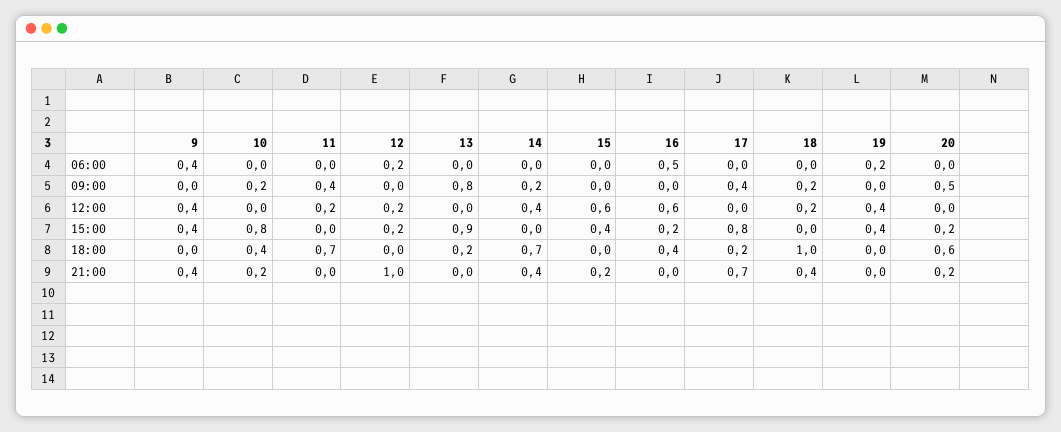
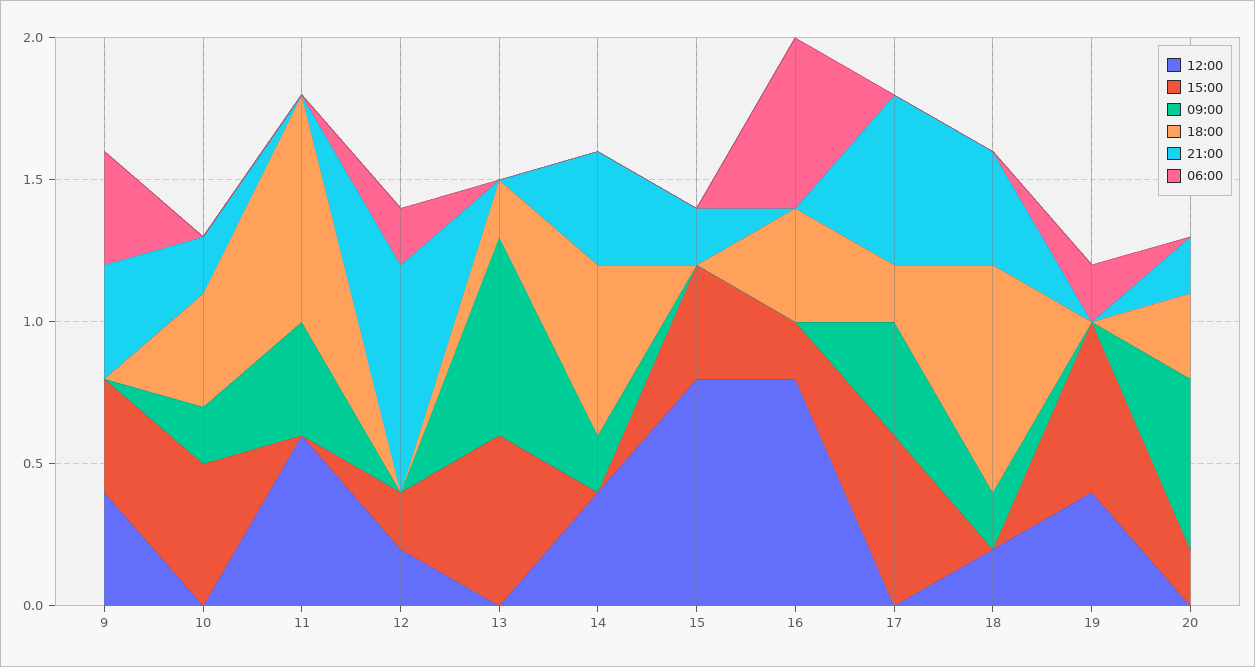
  {
    "06:00": {
      "9": 0.4,
      "10": 0,
      "11": 0,
      "12": 0.2,
      "13": 0,
      "14": 0,
      "15": 0,
-     "16": 0.5,
+     "16": 0.6,
      "17": 0,
      "18": 0,
      "19": 0.2,
      "20": 0
    },
    "09:00": {
      "9": 0,
      "10": 0.2,
      "11": 0.4,
      "12": 0,
-     "13": 0.8,
+     "13": 0.7,
      "14": 0.2,
      "15": 0,
      "16": 0,
      "17": 0.4,
      "18": 0.2,
      "19": 0,
-     "20": 0.5
+     "20": 0.6
    },
    "12:00": {
      "9": 0.4,
      "10": 0,
-     "11": 0.2,
+     "11": 0.6,
      "12": 0.2,
      "13": 0,
      "14": 0.4,
-     "15": 0.6,
+     "15": 0.8,
-     "16": 0.6,
+     "16": 0.8,
      "17": 0,
      "18": 0.2,
      "19": 0.4,
      "20": 0
    },
    "15:00": {
      "9": 0.4,
-     "10": 0.8,
+     "10": 0.5,
      "11": 0,
      "12": 0.2,
-     "13": 0.9,
+     "13": 0.6,
      "14": 0,
      "15": 0.4,
      "16": 0.2,
-     "17": 0.8,
+     "17": 0.6,
      "18": 0,
-     "19": 0.4,
+     "19": 0.6,
      "20": 0.2
    },
    "18:00": {
      "9": 0,
      "10": 0.4,
-     "11": 0.7,
+     "11": 0.8,
      "12": 0,
      "13": 0.2,
-     "14": 0.7,
+     "14": 0.6,
      "15": 0,
      "16": 0.4,
      "17": 0.2,
-     "18": 1,
+     "18": 0.8,
      "19": 0,
-     "20": 0.6
+     "20": 0.3
    },
    "21:00": {
      "9": 0.4,
      "10": 0.2,
      "11": 0,
-     "12": 1,
+     "12": 0.8,
      "13": 0,
      "14": 0.4,
      "15": 0.2,
      "16": 0,
-     "17": 0.7,
+     "17": 0.6,
      "18": 0.4,
      "19": 0,
      "20": 0.2
    }
  }

